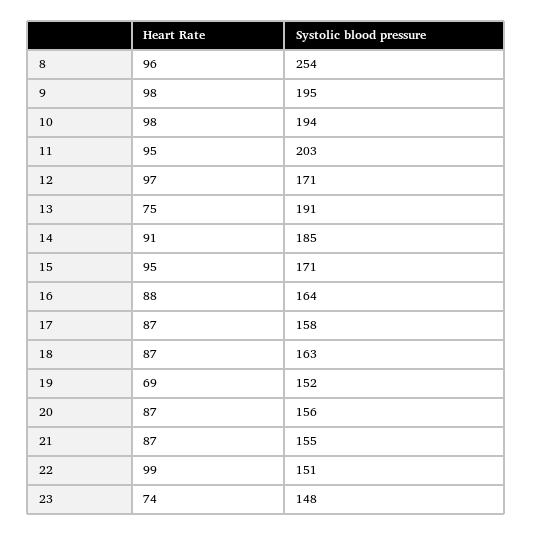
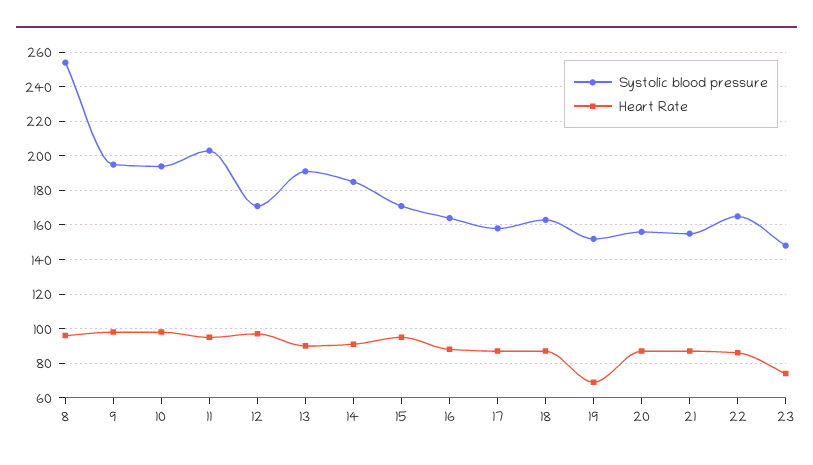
  {
    "Heart Rate": {
      "8": 96,
      "9": 98,
      "10": 98,
      "11": 95,
      "12": 97,
-     "13": 75,
+     "13": 90,
      "14": 91,
      "15": 95,
      "16": 88,
      "17": 87,
      "18": 87,
      "19": 69,
      "20": 87,
      "21": 87,
-     "22": 99,
+     "22": 85,
      "23": 74
    },
    "Systolic blood pressure": {
      "8": 254,
      "9": 195,
      "10": 194,
      "11": 203,
      "12": 171,
      "13": 191,
      "14": 185,
      "15": 171,
      "16": 164,
      "17": 158,
      "18": 163,
      "19": 152,
      "20": 156,
      "21": 155,
-     "22": 151,
+     "22": 165,
      "23": 148
    }
  }

